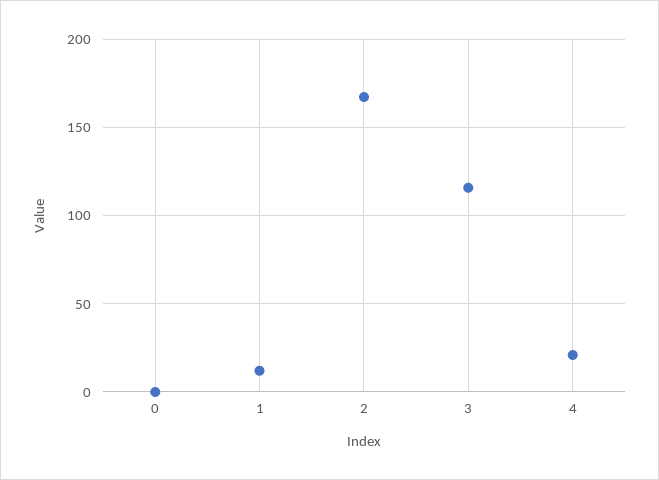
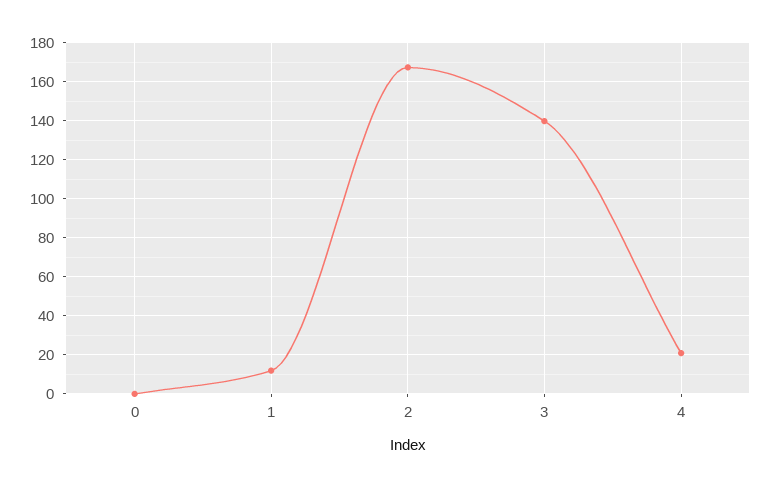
  {
    "0": 0,
    "1": 10,
    "2": 165,
-   "3": 115,
+   "3": 140,
    "4": 20
  }

